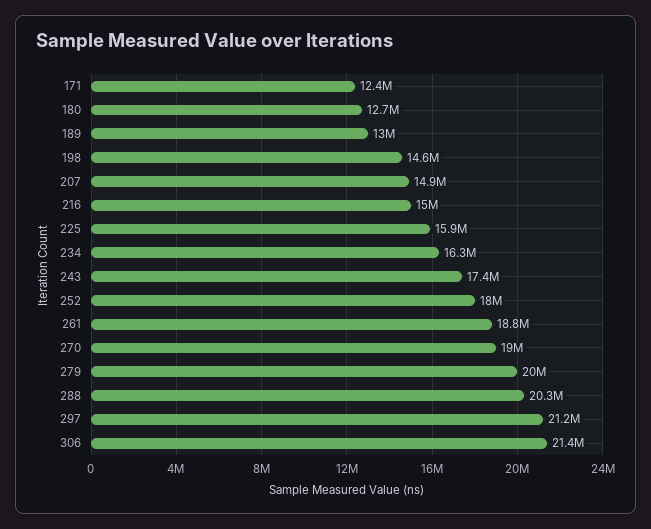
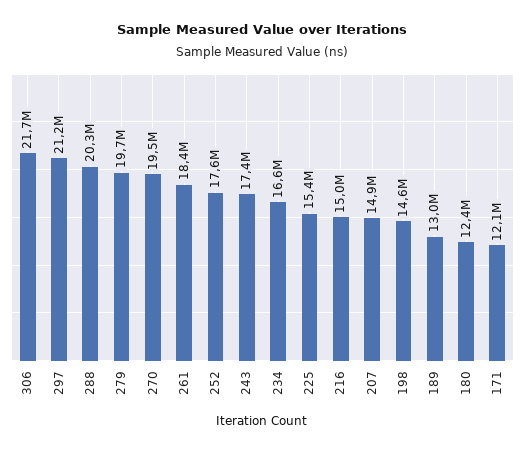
  {
-   "171": 12400000,
+   "171": 12100000,
-   "180": 12700000,
+   "180": 12400000,
    "189": 13000000,
    "198": 14600000,
    "207": 14900000,
    "216": 15000000,
-   "225": 15900000,
+   "225": 15400000,
-   "234": 16300000,
+   "234": 16600000,
    "243": 17400000,
-   "252": 18000000,
+   "252": 17600000,
-   "261": 18800000,
+   "261": 18400000,
-   "270": 19000000,
+   "270": 19500000,
-   "279": 20000000,
+   "279": 19700000,
    "288": 20300000,
    "297": 21200000,
-   "306": 21400000
+   "306": 21700000
  }

